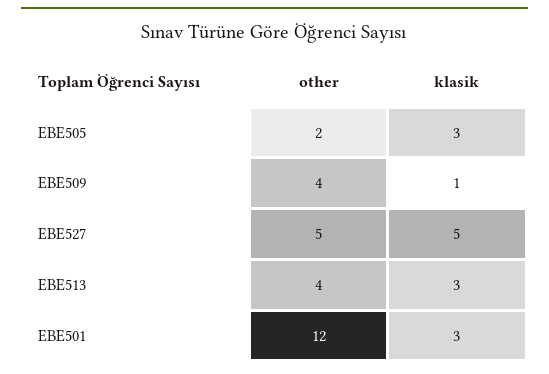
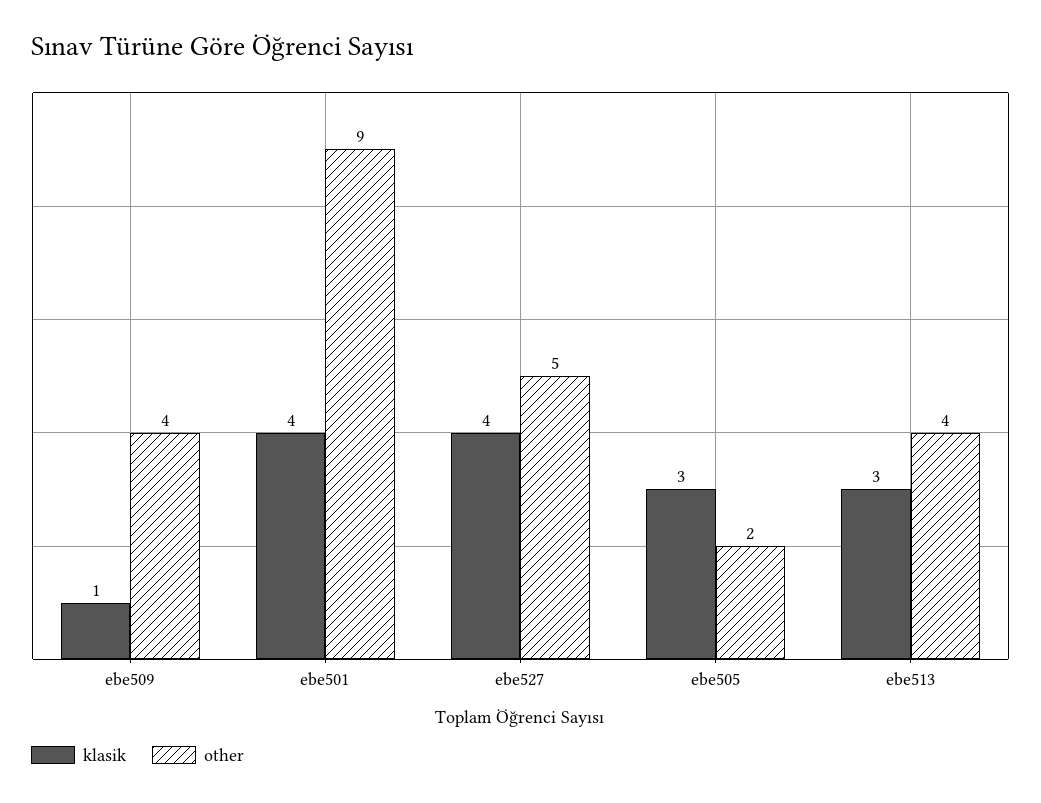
  {
    "other": {
      "EBE505": 2,
      "EBE509": 4,
      "EBE527": 5,
      "EBE513": 4,
-     "EBE501": 12
+     "EBE501": 9
    },
    "klasik": {
      "EBE505": 3,
      "EBE509": 1,
-     "EBE527": 5,
+     "EBE527": 4,
      "EBE513": 3,
-     "EBE501": 3
+     "EBE501": 4
    }
  }

